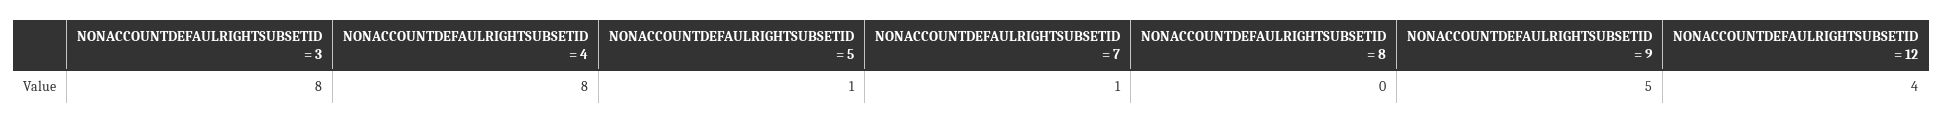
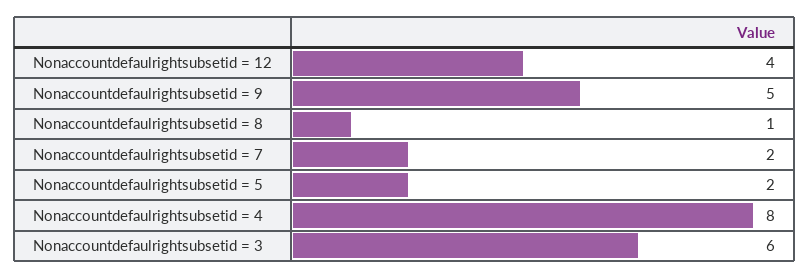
  {
-   "NONACCOUNTDEFAULRIGHTSUBSETID = 3": 8,
+   "NONACCOUNTDEFAULRIGHTSUBSETID = 3": 6,
    "NONACCOUNTDEFAULRIGHTSUBSETID = 4": 8,
-   "NONACCOUNTDEFAULRIGHTSUBSETID = 5": 1,
+   "NONACCOUNTDEFAULRIGHTSUBSETID = 5": 2,
-   "NONACCOUNTDEFAULRIGHTSUBSETID = 7": 1,
+   "NONACCOUNTDEFAULRIGHTSUBSETID = 7": 2,
-   "NONACCOUNTDEFAULRIGHTSUBSETID = 8": 0,
+   "NONACCOUNTDEFAULRIGHTSUBSETID = 8": 1,
    "NONACCOUNTDEFAULRIGHTSUBSETID = 9": 5,
    "NONACCOUNTDEFAULRIGHTSUBSETID = 12": 4
  }

